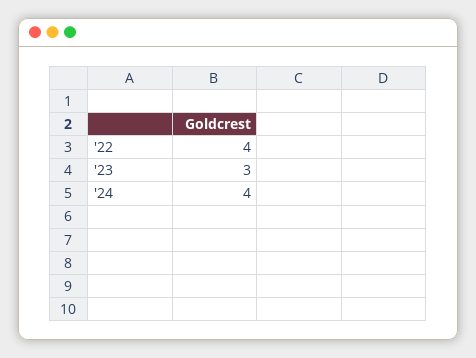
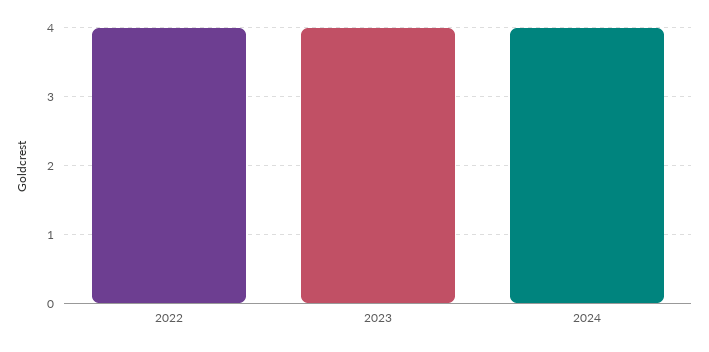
  {
    "'22": 4,
-   "'23": 3,
+   "'23": 4,
    "'24": 4
  }

